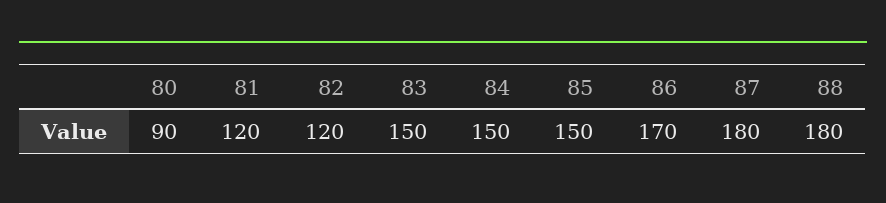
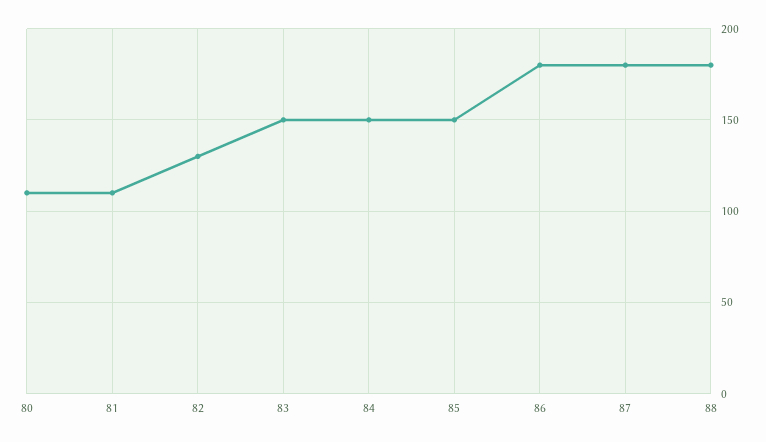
  {
-   "80": 90,
+   "80": 110,
-   "81": 120,
+   "81": 110,
-   "82": 120,
+   "82": 130,
    "83": 150,
    "84": 150,
    "85": 150,
-   "86": 170,
+   "86": 180,
    "87": 180,
    "88": 180
  }

